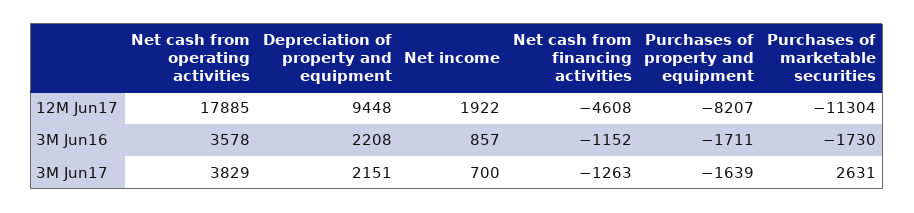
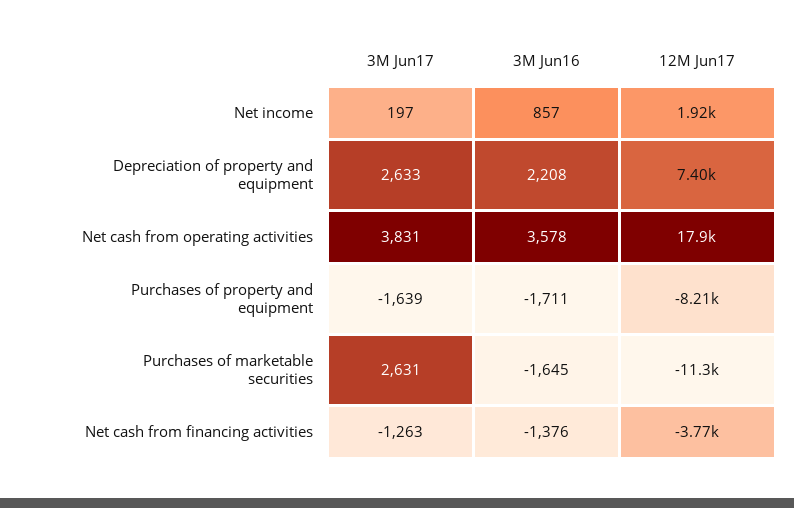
  {
    "Net cash from operating activities": {
      "12M Jun17": 17885,
      "3M Jun16": 3578,
-     "3M Jun17": 3829
+     "3M Jun17": 3831
    },
    "Depreciation of property and equipment": {
-     "12M Jun17": 9448,
+     "12M Jun17": 7400,
      "3M Jun16": 2208,
-     "3M Jun17": 2151
+     "3M Jun17": 2633
    },
    "Net income": {
      "12M Jun17": 1922,
      "3M Jun16": 857,
-     "3M Jun17": 700
+     "3M Jun17": 197
    },
    "Net cash from financing activities": {
-     "12M Jun17": -4608,
+     "12M Jun17": -3770,
-     "3M Jun16": -1152,
+     "3M Jun16": -1376,
      "3M Jun17": -1263
    },
    "Purchases of property and equipment": {
      "12M Jun17": -8207,
      "3M Jun16": -1711,
      "3M Jun17": -1639
    },
    "Purchases of marketable securities": {
      "12M Jun17": -11304,
-     "3M Jun16": -1730,
+     "3M Jun16": -1645,
      "3M Jun17": 2631
    }
  }

